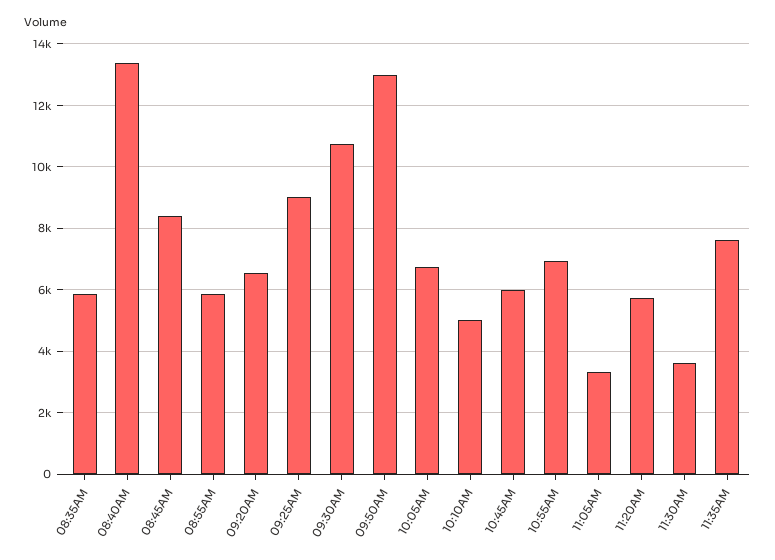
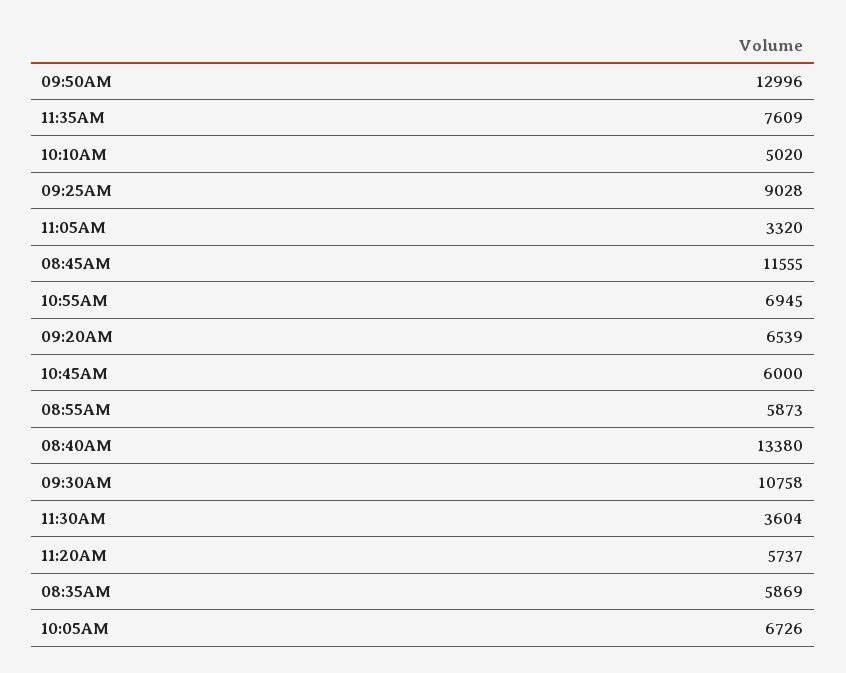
  {
    "08:35AM": 5869,
    "08:40AM": 13380,
-   "08:45AM": 8400,
+   "08:45AM": 11555,
    "08:55AM": 5873,
    "09:20AM": 6539,
    "09:25AM": 9028,
    "09:30AM": 10758,
    "09:50AM": 12996,
    "10:05AM": 6726,
    "10:10AM": 5020,
    "10:45AM": 6000,
    "10:55AM": 6945,
    "11:05AM": 3320,
    "11:20AM": 5737,
    "11:30AM": 3604,
    "11:35AM": 7609
  }

